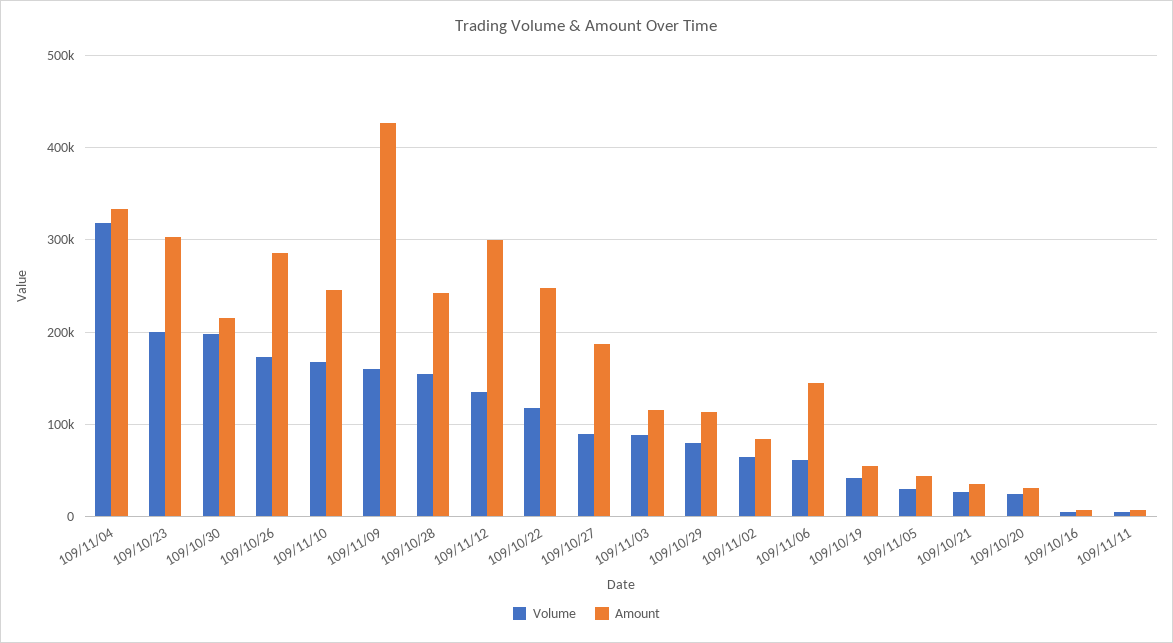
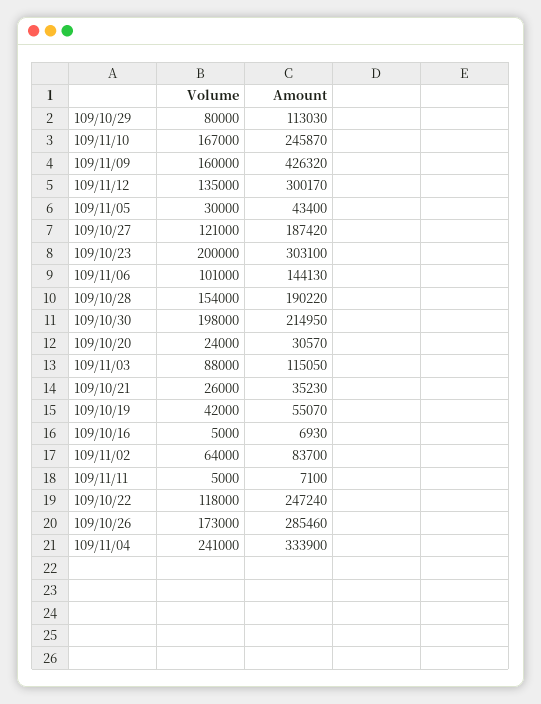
  {
    "Volume": {
-     "109/11/04": 320000,
+     "109/11/04": 241000,
      "109/10/23": 200000,
      "109/10/30": 198000,
      "109/10/26": 173000,
      "109/11/10": 167000,
      "109/11/09": 160000,
      "109/10/28": 154000,
      "109/11/12": 135000,
      "109/10/22": 118000,
-     "109/10/27": 90000,
+     "109/10/27": 121000,
      "109/11/03": 88000,
      "109/10/29": 80000,
      "109/11/02": 64000,
-     "109/11/06": 60000,
+     "109/11/06": 101000,
      "109/10/19": 42000,
      "109/11/05": 30000,
      "109/10/21": 26000,
      "109/10/20": 24000,
      "109/10/16": 5000,
      "109/11/11": 5000
    },
    "Amount": {
      "109/11/04": 333900,
      "109/10/23": 303100,
      "109/10/30": 214950,
      "109/10/26": 285460,
      "109/11/10": 245870,
      "109/11/09": 426320,
-     "109/10/28": 240000,
+     "109/10/28": 190220,
      "109/11/12": 300170,
      "109/10/22": 247240,
      "109/10/27": 187420,
      "109/11/03": 115050,
      "109/10/29": 113030,
      "109/11/02": 83700,
      "109/11/06": 144130,
      "109/10/19": 55070,
      "109/11/05": 43400,
      "109/10/21": 35230,
      "109/10/20": 30570,
      "109/10/16": 6930,
      "109/11/11": 7100
    }
  }

